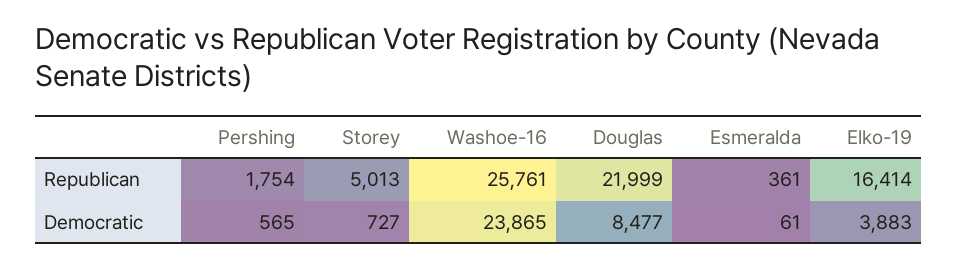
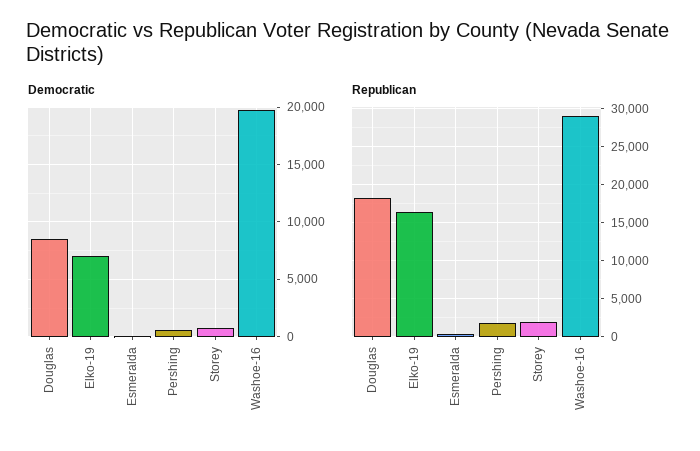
  {
    "Republican": {
      "Pershing": 1754,
-     "Storey": 5013,
+     "Storey": 2000,
-     "Washoe-16": 25761,
+     "Washoe-16": 29000,
-     "Douglas": 21999,
+     "Douglas": 18000,
      "Esmeralda": 361,
      "Elko-19": 16414
    },
    "Democratic": {
      "Pershing": 565,
      "Storey": 727,
-     "Washoe-16": 23865,
+     "Washoe-16": 20000,
      "Douglas": 8477,
      "Esmeralda": 61,
-     "Elko-19": 3883
+     "Elko-19": 7000
    }
  }

